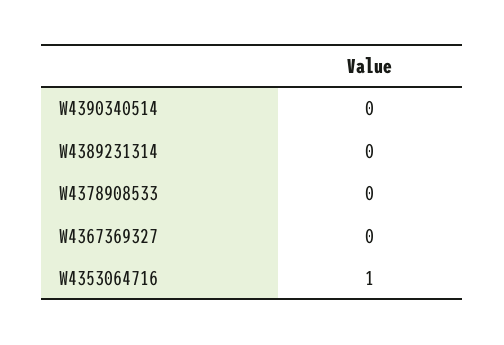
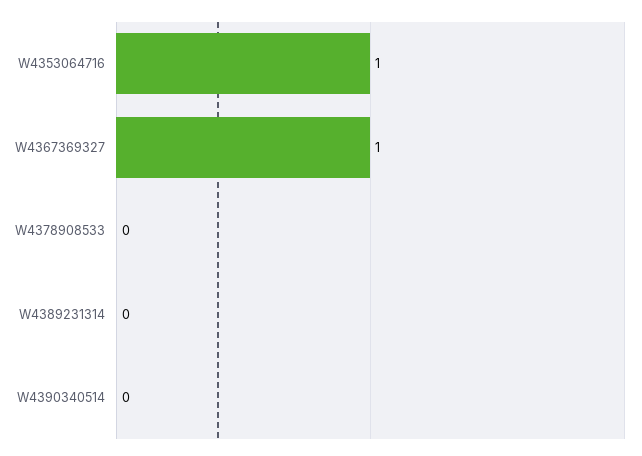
  {
    "W4390340514": 0,
    "W4389231314": 0,
    "W4378908533": 0,
-   "W4367369327": 0,
+   "W4367369327": 1,
    "W4353064716": 1
  }

